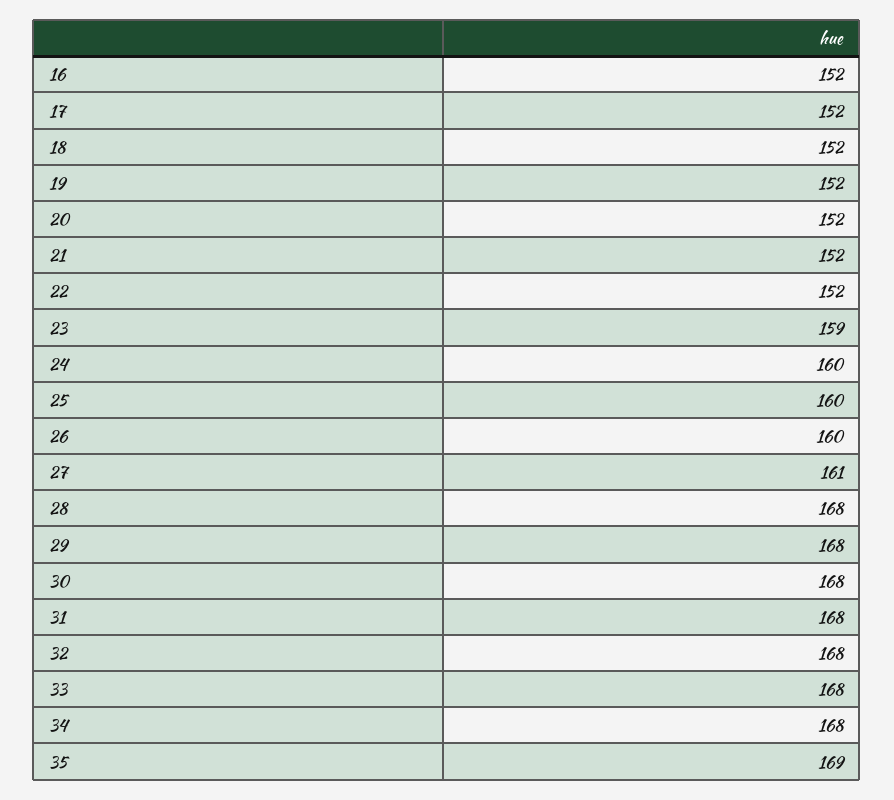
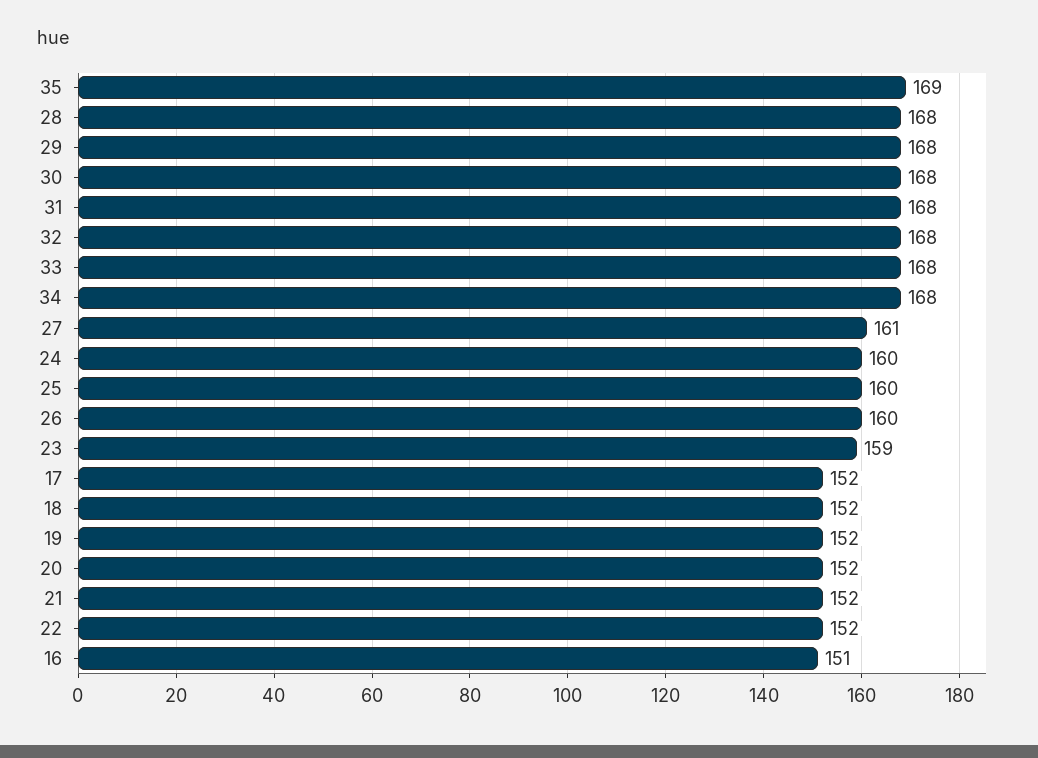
  {
-   "16": 152,
+   "16": 151,
    "17": 152,
    "18": 152,
    "19": 152,
    "20": 152,
    "21": 152,
    "22": 152,
    "23": 159,
    "24": 160,
    "25": 160,
    "26": 160,
    "27": 161,
    "28": 168,
    "29": 168,
    "30": 168,
    "31": 168,
    "32": 168,
    "33": 168,
    "34": 168,
    "35": 169
  }

